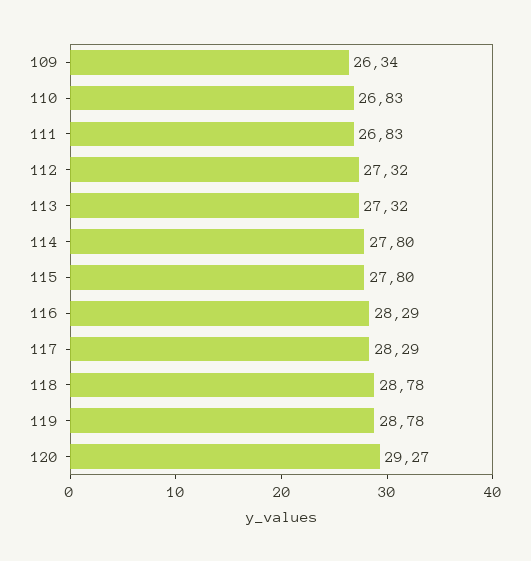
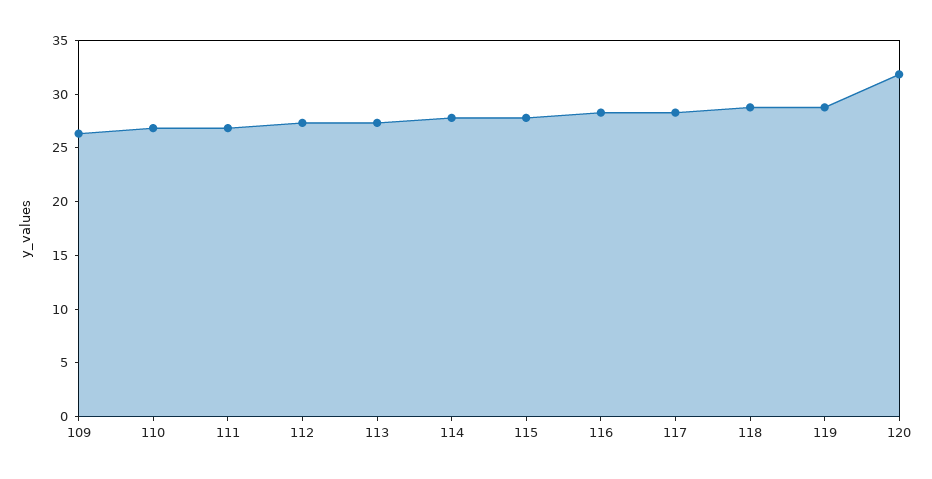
  {
    "109": 26.34,
    "110": 26.83,
    "111": 26.83,
    "112": 27.32,
    "113": 27.32,
    "114": 27.8,
    "115": 27.8,
    "116": 28.29,
    "117": 28.29,
    "118": 28.78,
    "119": 28.78,
-   "120": 29.27
+   "120": 32
  }

